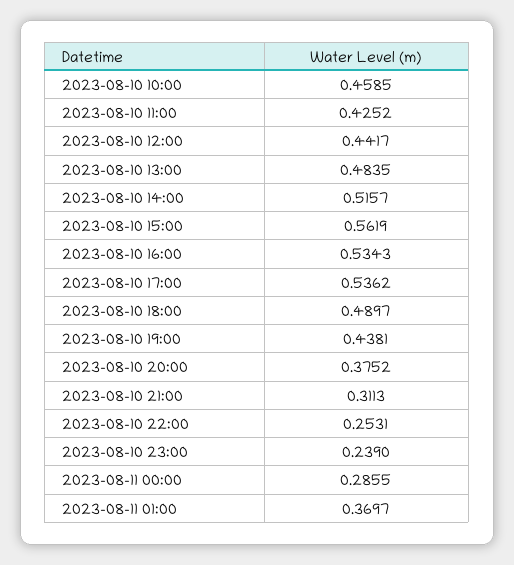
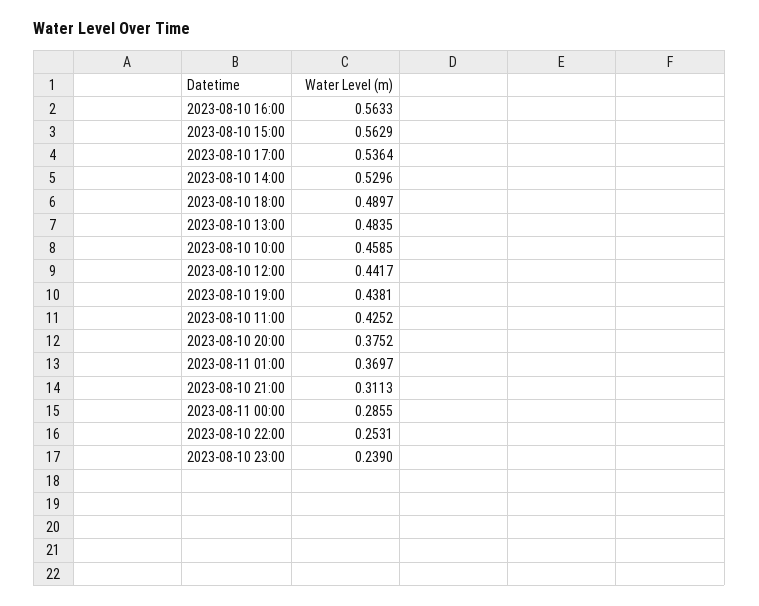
  {
    "2023-08-10 10:00": 0.4585,
    "2023-08-10 11:00": 0.4252,
    "2023-08-10 12:00": 0.4417,
    "2023-08-10 13:00": 0.4835,
-   "2023-08-10 14:00": 0.5157,
+   "2023-08-10 14:00": 0.5296,
-   "2023-08-10 15:00": 0.5619,
+   "2023-08-10 15:00": 0.5629,
-   "2023-08-10 16:00": 0.5343,
+   "2023-08-10 16:00": 0.5633,
-   "2023-08-10 17:00": 0.5362,
+   "2023-08-10 17:00": 0.5364,
    "2023-08-10 18:00": 0.4897,
    "2023-08-10 19:00": 0.4381,
    "2023-08-10 20:00": 0.3752,
    "2023-08-10 21:00": 0.3113,
    "2023-08-10 22:00": 0.2531,
    "2023-08-10 23:00": 0.239,
    "2023-08-11 00:00": 0.2855,
    "2023-08-11 01:00": 0.3697
  }

